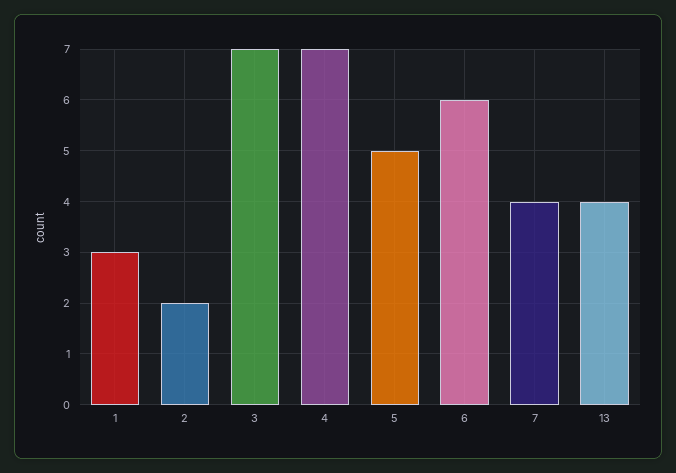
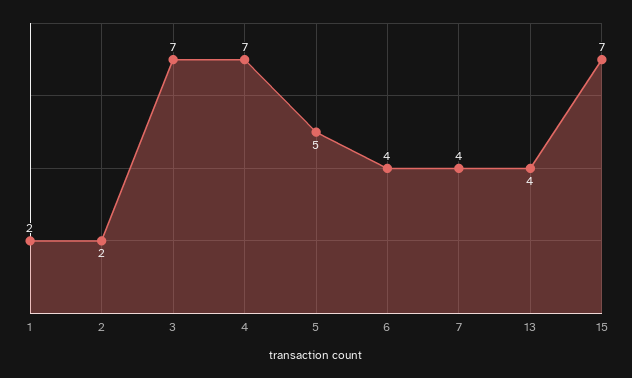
  {
-   "1": 3,
+   "1": 2,
    "2": 2,
    "3": 7,
    "4": 7,
    "5": 5,
-   "6": 6,
+   "6": 4,
    "7": 4,
-   "13": 4
+   "13": 4,
+   "15": 7
  }

